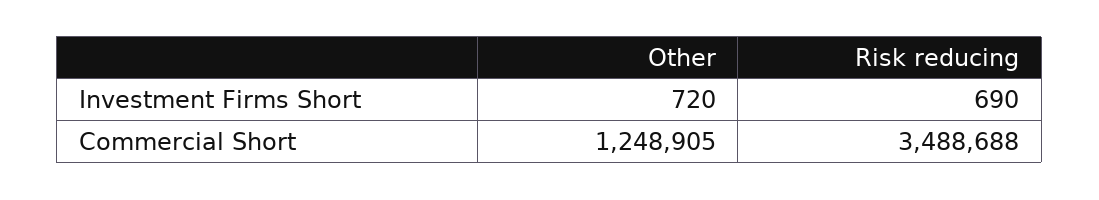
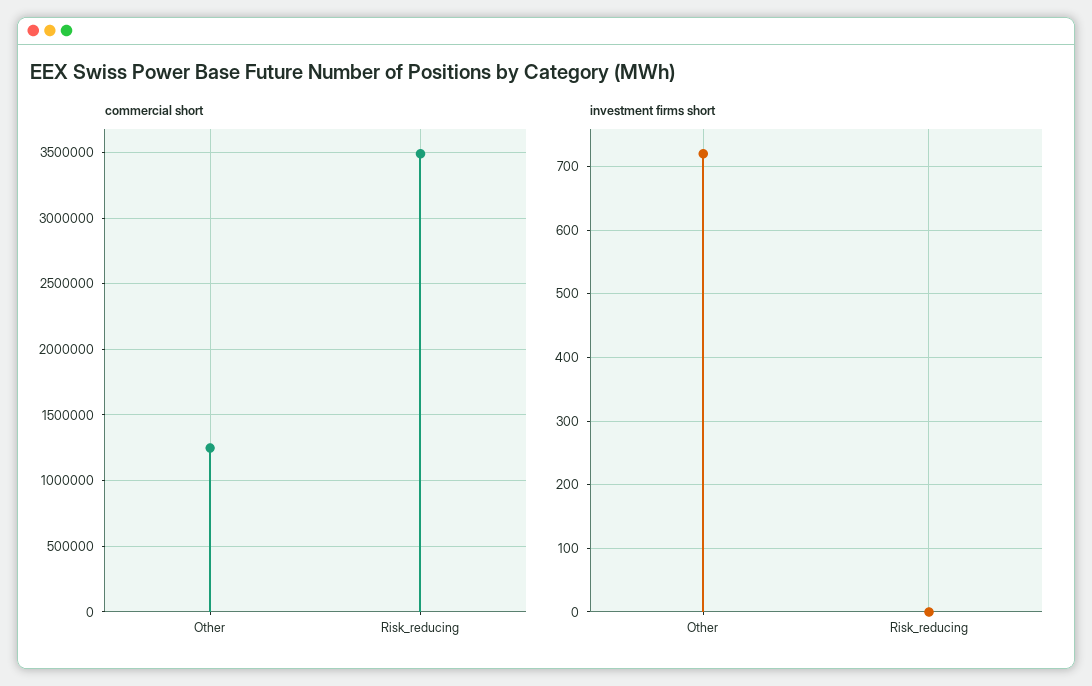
  {
    "Investment Firms Short": {
      "Other": 720,
-     "Risk reducing": 690
+     "Risk reducing": 0
    },
    "Commercial Short": {
      "Other": 1248905,
      "Risk reducing": 3488688
    }
  }

